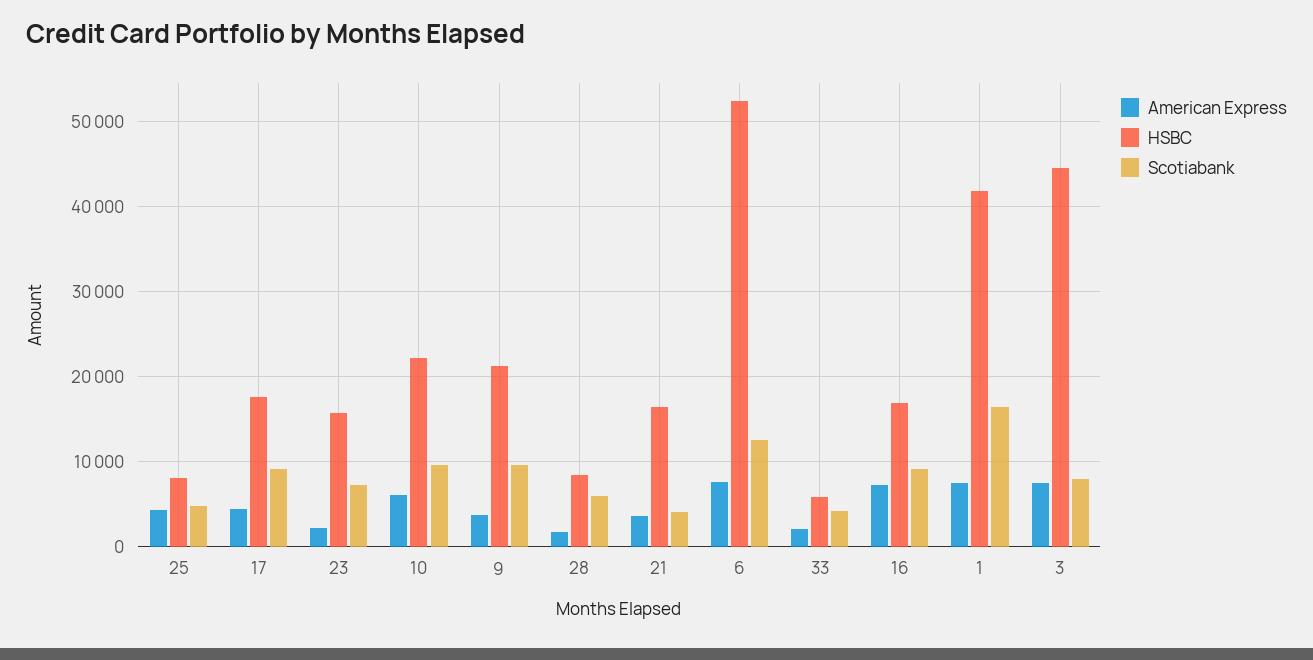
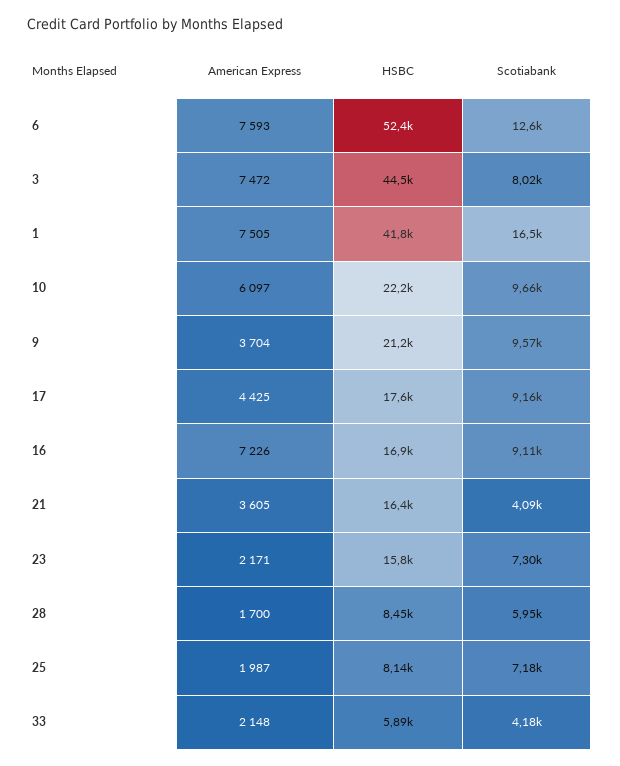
  {
    "American Express": {
-     "25": 4000,
+     "25": 1987,
      "17": 4425,
      "23": 2171,
      "10": 6097,
      "9": 3704,
      "28": 1700,
      "21": 3605,
      "6": 7593,
      "33": 2148,
      "16": 7226,
      "1": 7505,
      "3": 7472
    },
    "HSBC": {
      "25": 8140,
      "17": 17600,
      "23": 15800,
      "10": 22200,
      "9": 21200,
      "28": 8450,
      "21": 16400,
      "6": 52400,
      "33": 5890,
      "16": 16900,
      "1": 41800,
      "3": 44500
    },
    "Scotiabank": {
-     "25": 5000,
+     "25": 7180,
      "17": 9160,
      "23": 7300,
      "10": 9660,
      "9": 9570,
      "28": 5950,
      "21": 4090,
      "6": 12600,
      "33": 4180,
      "16": 9110,
      "1": 16500,
      "3": 8020
    }
  }

